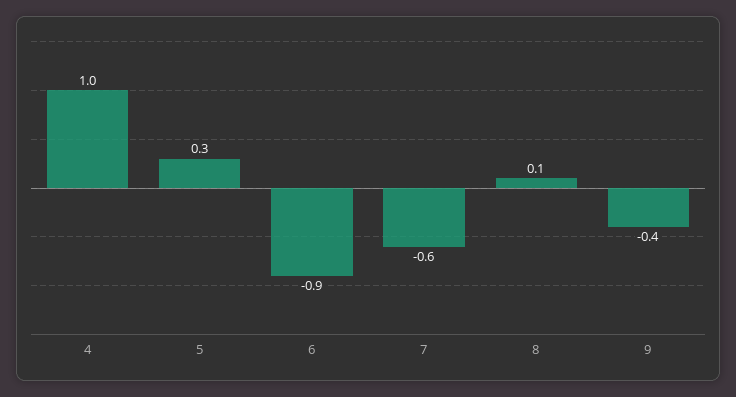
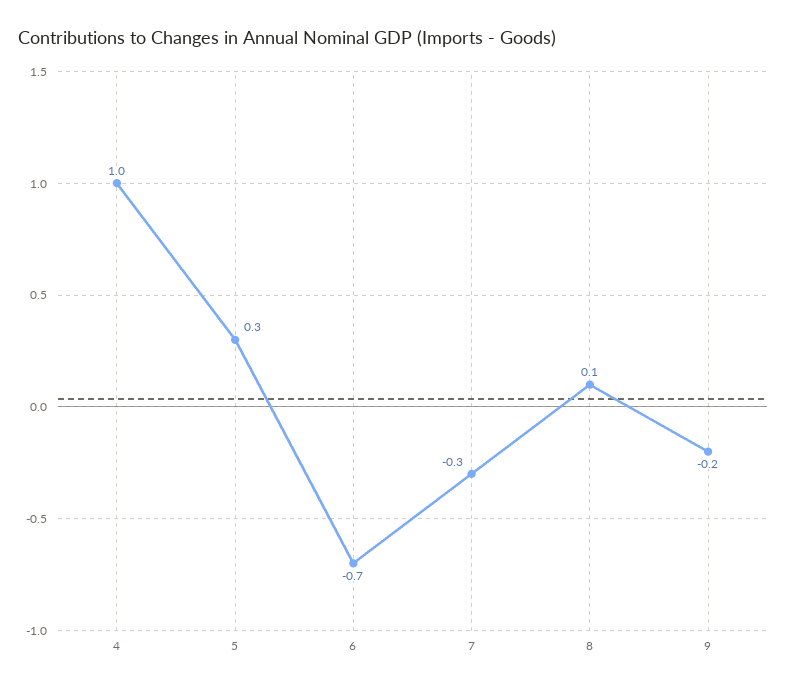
  {
    "4": 1,
    "5": 0.3,
-   "6": -0.9,
+   "6": -0.7,
-   "7": -0.6,
+   "7": -0.3,
    "8": 0.1,
-   "9": -0.4
+   "9": -0.2
  }

